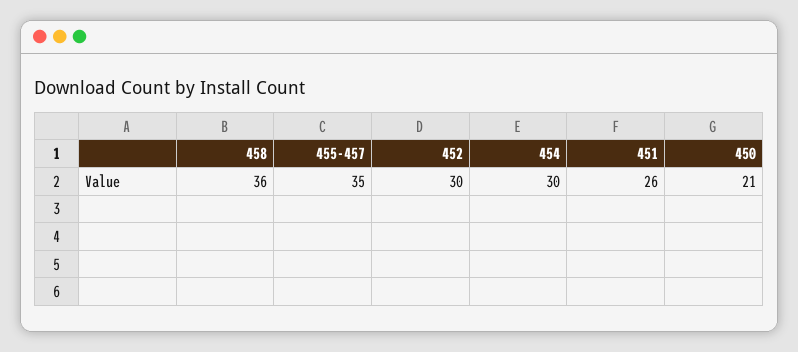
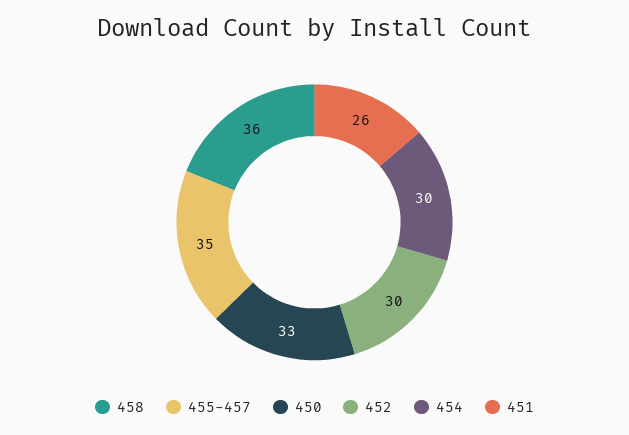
  {
    "458": 36,
    "455-457": 35,
    "452": 30,
    "454": 30,
    "451": 26,
-   "450": 21
+   "450": 33
  }

